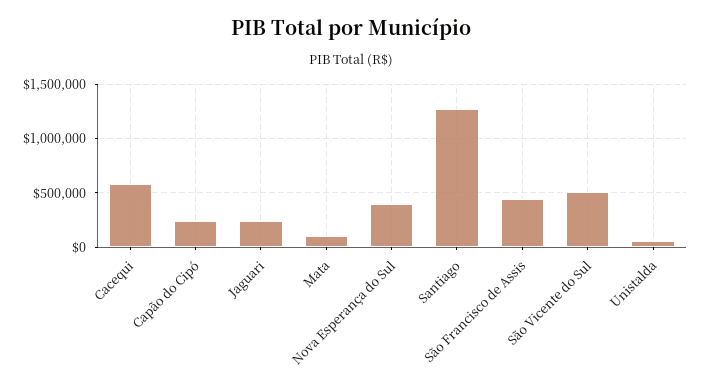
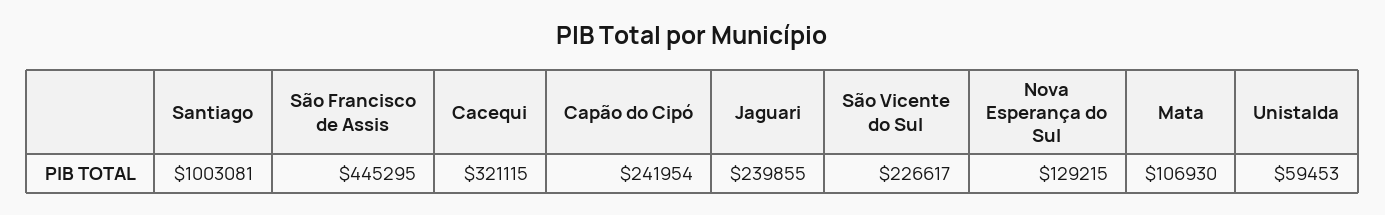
  {
-   "Cacequi": 600000,
+   "Cacequi": 321115,
    "Capão do Cipó": 241954,
    "Jaguari": 239855,
    "Mata": 106930,
-   "Nova Esperança do Sul": 400000,
+   "Nova Esperança do Sul": 129215,
-   "Santiago": 1300000,
+   "Santiago": 1003081,
    "São Francisco de Assis": 445295,
-   "São Vicente do Sul": 500000,
+   "São Vicente do Sul": 226617,
    "Unistalda": 59453
  }

